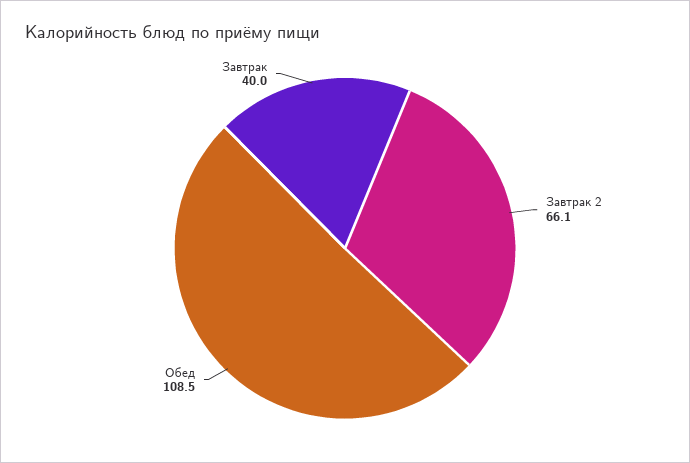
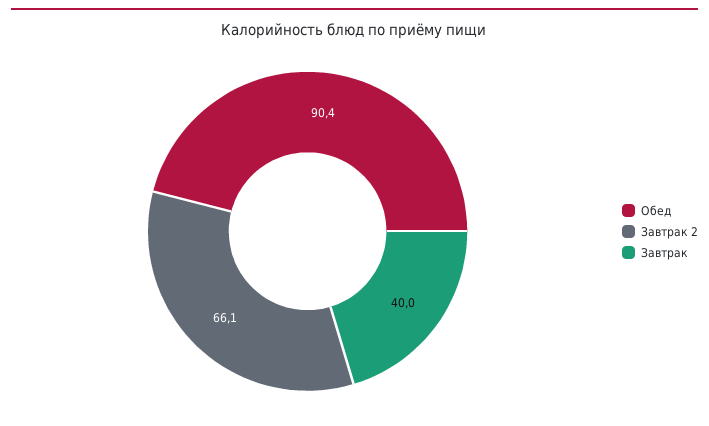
  {
    "Завтрак 2": 66.1,
-   "Обед": 108.5,
+   "Обед": 90.4,
    "Завтрак": 40
  }

